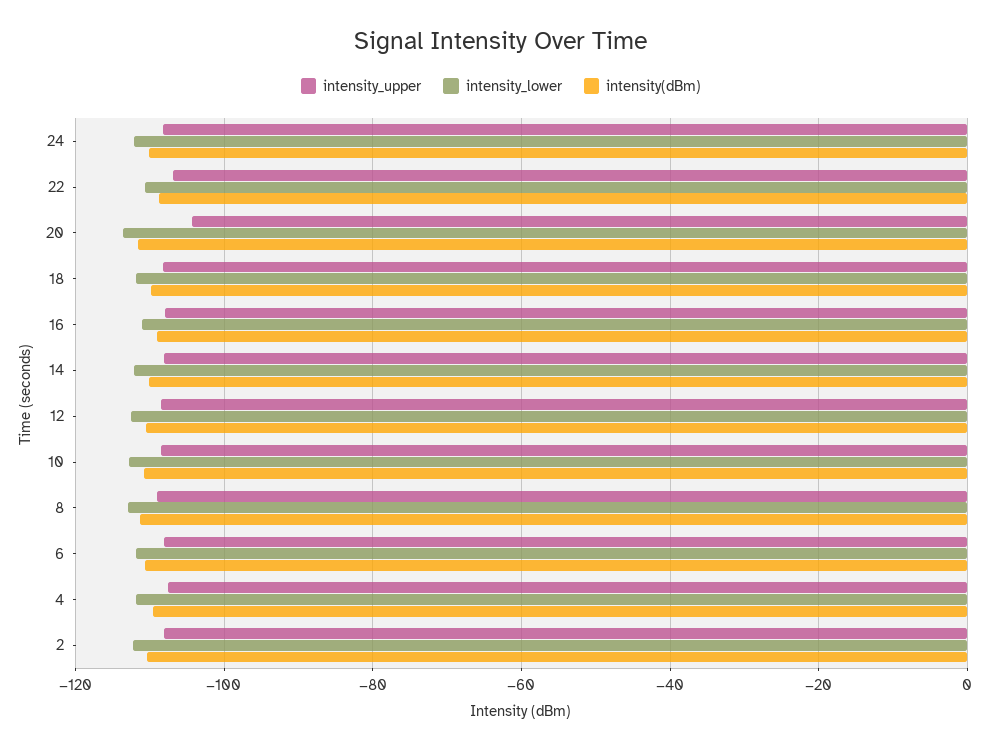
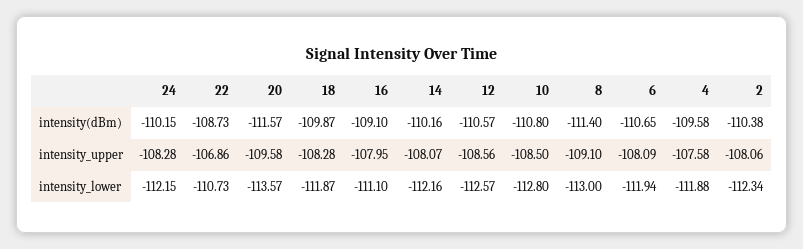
  {
    "intensity_upper": {
      "24": -108.28,
      "22": -106.86,
-     "20": -104,
+     "20": -109.58,
      "18": -108.28,
      "16": -107.95,
      "14": -108.07,
      "12": -108.56,
      "10": -108.5,
      "8": -109.1,
      "6": -108.09,
      "4": -107.58,
      "2": -108.06
    },
    "intensity_lower": {
      "24": -112.15,
      "22": -110.73,
      "20": -113.57,
      "18": -111.87,
      "16": -111.1,
      "14": -112.16,
      "12": -112.57,
      "10": -112.8,
      "8": -113,
      "6": -111.94,
      "4": -111.88,
      "2": -112.34
    },
    "intensity(dBm)": {
      "24": -110.15,
      "22": -108.73,
      "20": -111.57,
      "18": -109.87,
      "16": -109.1,
      "14": -110.16,
      "12": -110.57,
      "10": -110.8,
      "8": -111.4,
      "6": -110.65,
      "4": -109.58,
      "2": -110.38
    }
  }

